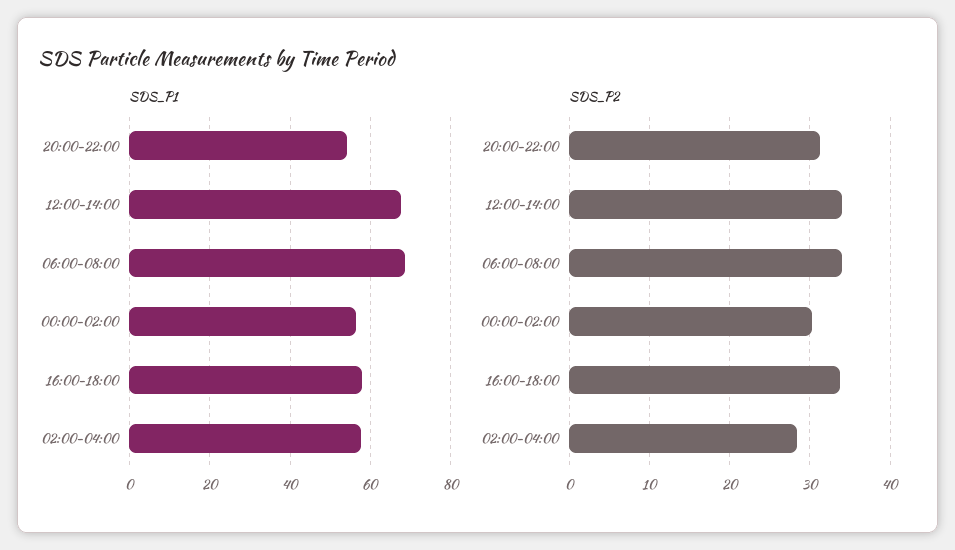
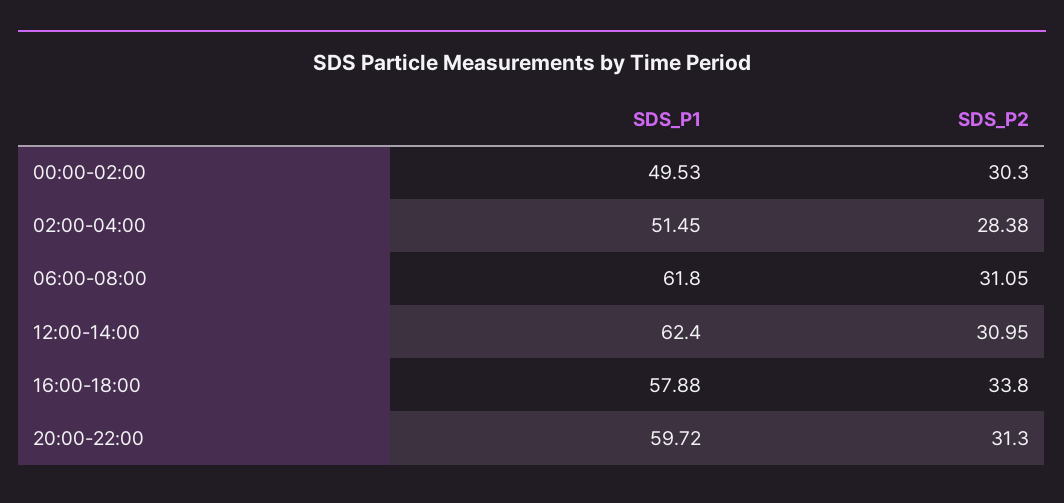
  {
    "SDS_P1": {
-     "20:00-22:00": 54,
+     "20:00-22:00": 59.72,
-     "12:00-14:00": 68,
+     "12:00-14:00": 62.4,
-     "06:00-08:00": 68,
+     "06:00-08:00": 61.8,
-     "00:00-02:00": 56,
+     "00:00-02:00": 49.53,
      "16:00-18:00": 57.88,
-     "02:00-04:00": 58
+     "02:00-04:00": 51.45
    },
    "SDS_P2": {
      "20:00-22:00": 31.3,
-     "12:00-14:00": 34,
+     "12:00-14:00": 30.95,
-     "06:00-08:00": 34,
+     "06:00-08:00": 31.05,
      "00:00-02:00": 30.3,
      "16:00-18:00": 33.8,
      "02:00-04:00": 28.38
    }
  }

